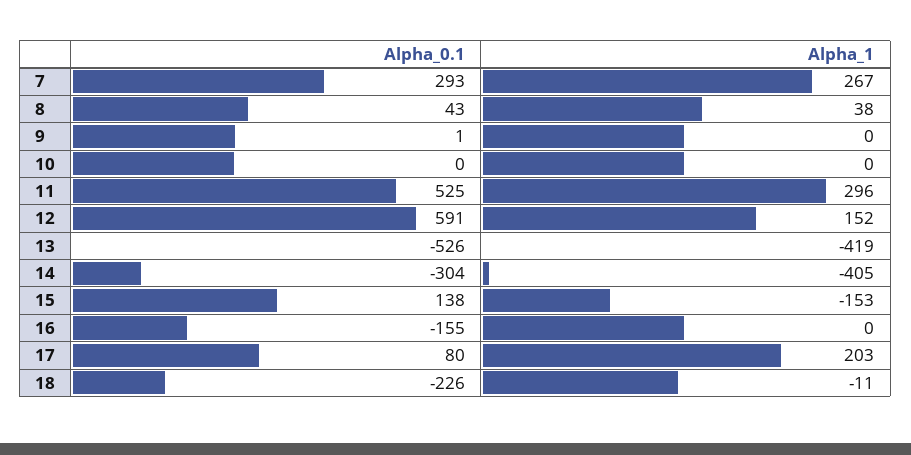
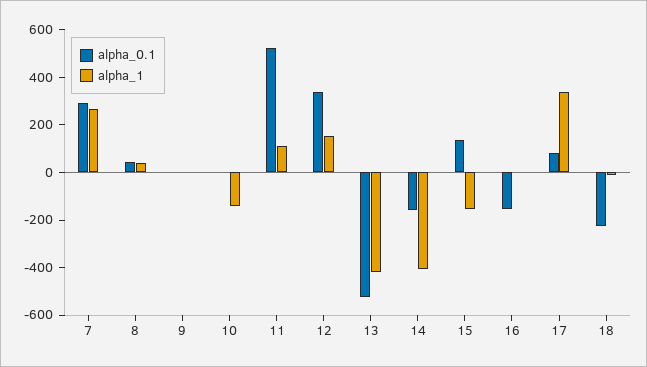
  {
    "Alpha_0.1": {
      "7": 293,
      "8": 43,
      "9": 1,
      "10": 0,
      "11": 525,
-     "12": 591,
+     "12": 350,
      "13": -526,
-     "14": -304,
+     "14": -150,
      "15": 138,
      "16": -155,
      "17": 80,
      "18": -226
    },
    "Alpha_1": {
      "7": 267,
      "8": 38,
      "9": 0,
-     "10": 0,
+     "10": -150,
-     "11": 296,
+     "11": 100,
      "12": 152,
      "13": -419,
      "14": -405,
      "15": -153,
      "16": 0,
-     "17": 203,
+     "17": 350,
      "18": -11
    }
  }

